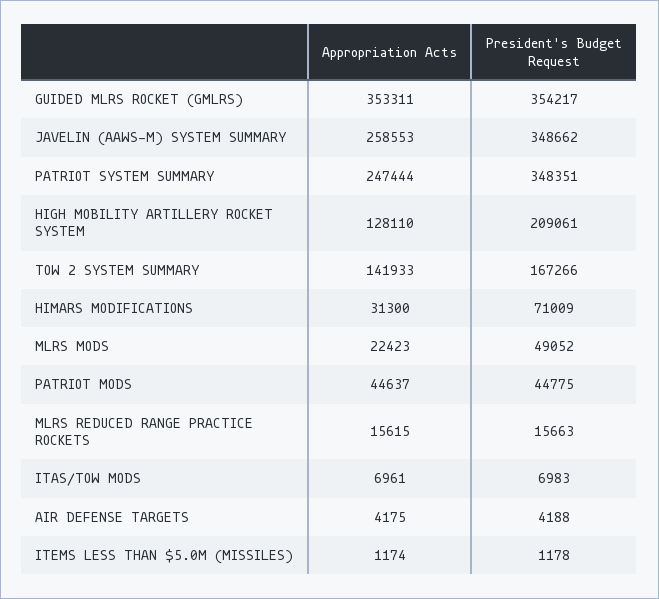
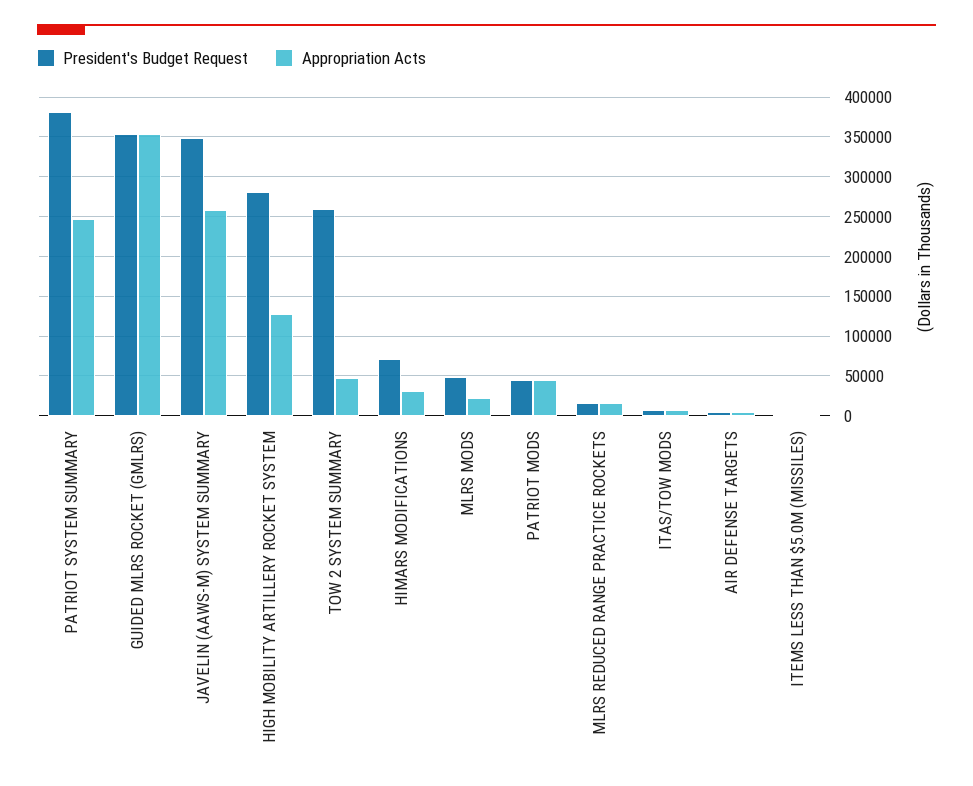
  {
    "Appropriation Acts": {
      "GUIDED MLRS ROCKET (GMLRS)": 353311,
      "JAVELIN (AAWS-M) SYSTEM SUMMARY": 258553,
      "PATRIOT SYSTEM SUMMARY": 247444,
      "HIGH MOBILITY ARTILLERY ROCKET SYSTEM": 128110,
-     "TOW 2 SYSTEM SUMMARY": 141933,
+     "TOW 2 SYSTEM SUMMARY": 50000,
      "HIMARS MODIFICATIONS": 31300,
      "MLRS MODS": 22423,
      "PATRIOT MODS": 44637,
      "MLRS REDUCED RANGE PRACTICE ROCKETS": 15615,
      "ITAS/TOW MODS": 6961,
      "AIR DEFENSE TARGETS": 4175,
      "ITEMS LESS THAN $5.0M (MISSILES)": 1174
    },
    "President's Budget Request": {
      "GUIDED MLRS ROCKET (GMLRS)": 354217,
      "JAVELIN (AAWS-M) SYSTEM SUMMARY": 348662,
-     "PATRIOT SYSTEM SUMMARY": 348351,
+     "PATRIOT SYSTEM SUMMARY": 380000,
-     "HIGH MOBILITY ARTILLERY ROCKET SYSTEM": 209061,
+     "HIGH MOBILITY ARTILLERY ROCKET SYSTEM": 280000,
-     "TOW 2 SYSTEM SUMMARY": 167266,
+     "TOW 2 SYSTEM SUMMARY": 260000,
      "HIMARS MODIFICATIONS": 71009,
      "MLRS MODS": 49052,
      "PATRIOT MODS": 44775,
      "MLRS REDUCED RANGE PRACTICE ROCKETS": 15663,
      "ITAS/TOW MODS": 6983,
      "AIR DEFENSE TARGETS": 4188,
      "ITEMS LESS THAN $5.0M (MISSILES)": 1178
    }
  }

